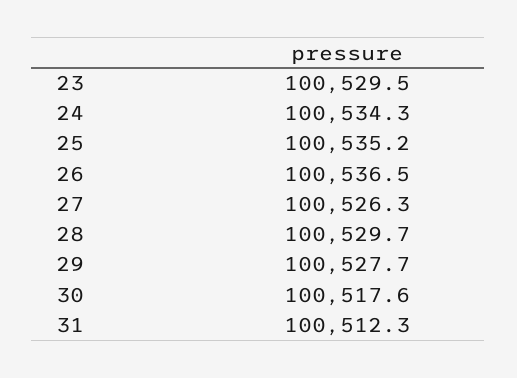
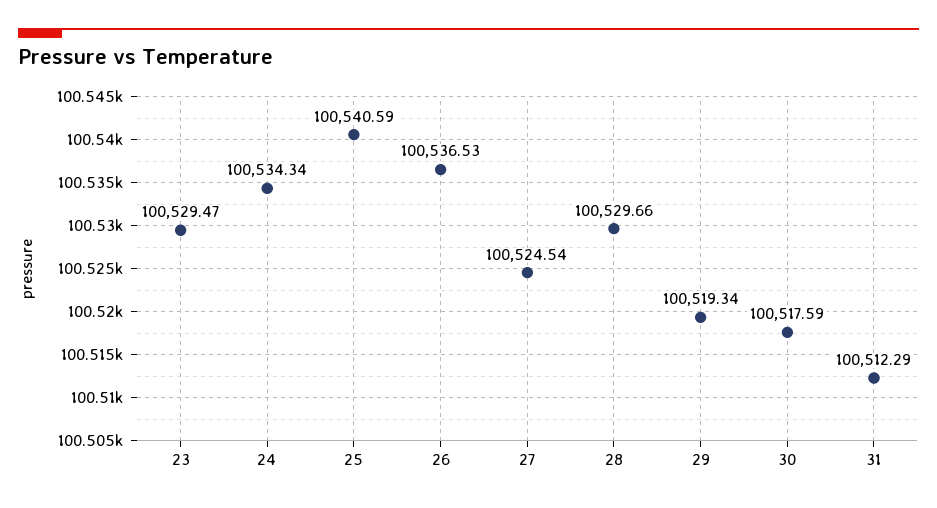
  {
    "23": 100529.47,
    "24": 100534.34,
-   "25": 100535.2,
+   "25": 100540.59,
    "26": 100536.53,
-   "27": 100526.3,
+   "27": 100524.54,
    "28": 100529.66,
-   "29": 100527.7,
+   "29": 100519.34,
    "30": 100517.59,
    "31": 100512.29
  }

